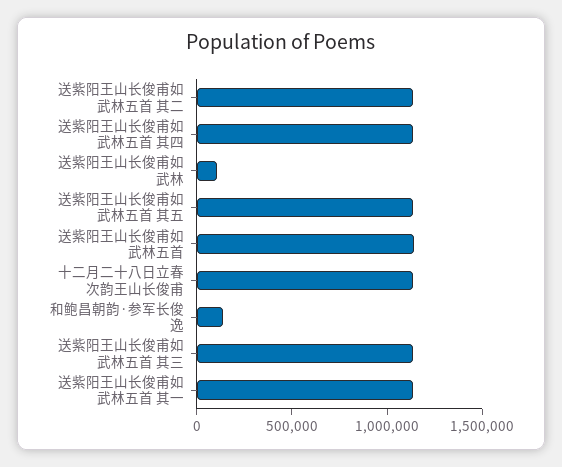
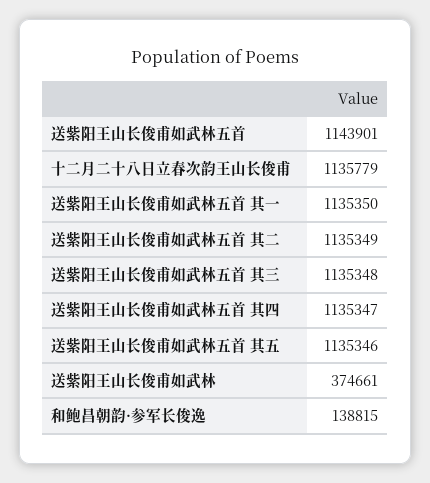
  {
    "送紫阳王山长俊甫如武林五首 其二": 1135349,
    "送紫阳王山长俊甫如武林五首 其四": 1135347,
-   "送紫阳王山长俊甫如武林": 100000,
+   "送紫阳王山长俊甫如武林": 374661,
    "送紫阳王山长俊甫如武林五首 其五": 1135346,
    "送紫阳王山长俊甫如武林五首": 1143901,
    "十二月二十八日立春次韵王山长俊甫": 1135779,
    "和鲍昌朝韵·参军长俊逸": 138815,
    "送紫阳王山长俊甫如武林五首 其三": 1135348,
    "送紫阳王山长俊甫如武林五首 其一": 1135350
  }

